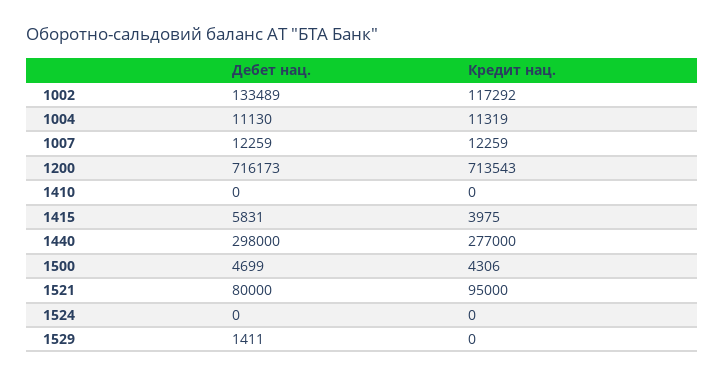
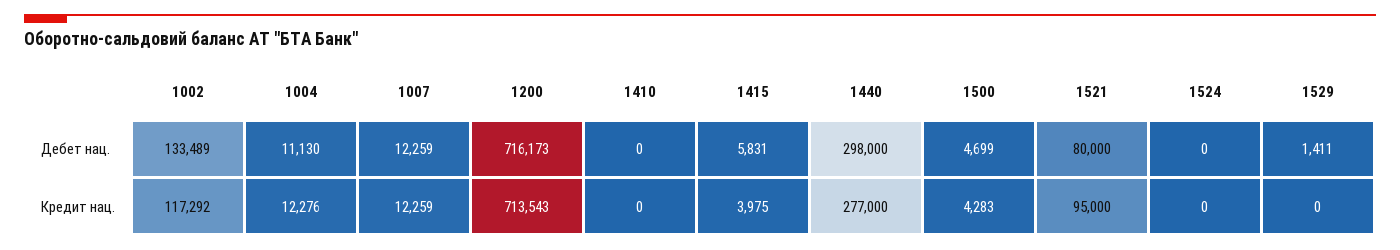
  {
    "Дебет нац.": {
      "1002": 133489,
      "1004": 11130,
      "1007": 12259,
      "1200": 716173,
      "1410": 0,
      "1415": 5831,
      "1440": 298000,
      "1500": 4699,
      "1521": 80000,
      "1524": 0,
      "1529": 1411
    },
    "Кредит нац.": {
      "1002": 117292,
-     "1004": 11319,
+     "1004": 12276,
      "1007": 12259,
      "1200": 713543,
      "1410": 0,
      "1415": 3975,
      "1440": 277000,
-     "1500": 4306,
+     "1500": 4283,
      "1521": 95000,
      "1524": 0,
      "1529": 0
    }
  }

